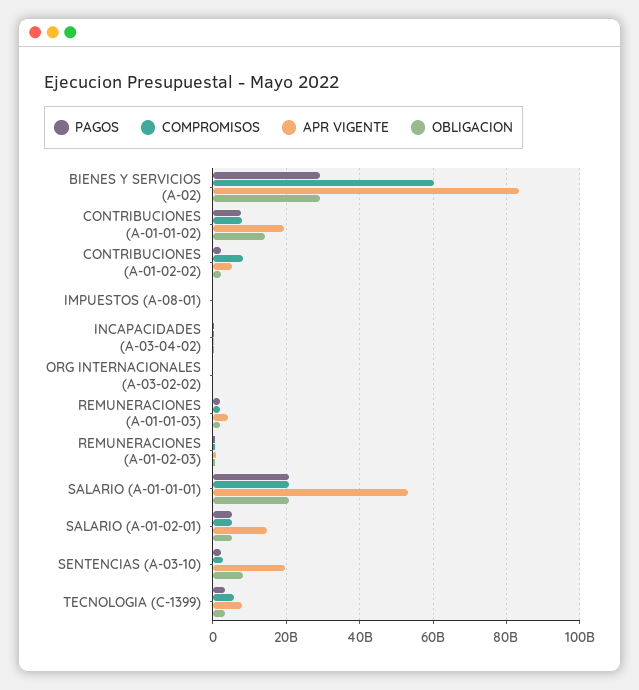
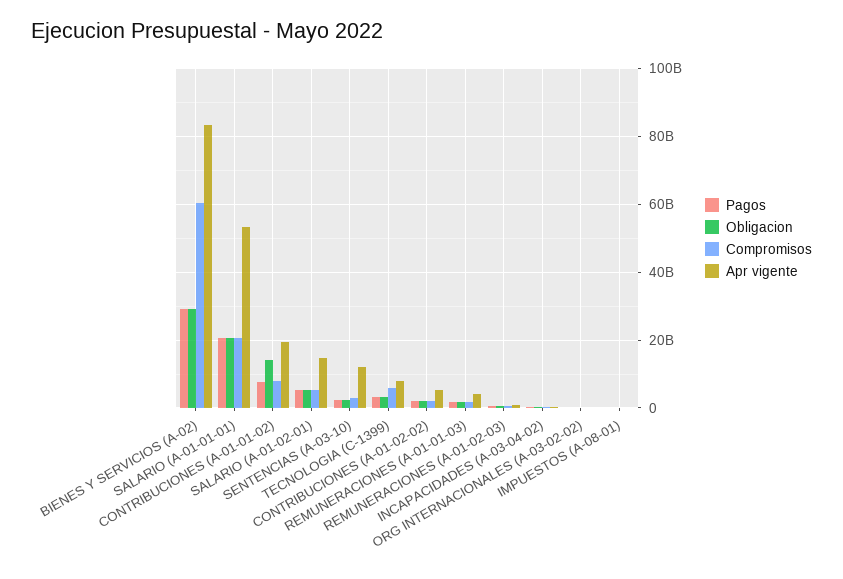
  {
    "PAGOS": {
      "BIENES Y SERVICIOS (A-02)": 30000000000,
      "CONTRIBUCIONES (A-01-01-02)": 8000000000,
      "CONTRIBUCIONES (A-01-02-02)": 2000000000,
      "IMPUESTOS (A-08-01)": 0,
      "INCAPACIDADES (A-03-04-02)": 0,
      "ORG INTERNACIONALES (A-03-02-02)": 0,
      "REMUNERACIONES (A-01-01-03)": 2000000000,
      "REMUNERACIONES (A-01-02-03)": 0,
      "SALARIO (A-01-01-01)": 20000000000,
      "SALARIO (A-01-02-01)": 6000000000,
      "SENTENCIAS (A-03-10)": 2000000000,
      "TECNOLOGIA (C-1399)": 4000000000
    },
    "COMPROMISOS": {
      "BIENES Y SERVICIOS (A-02)": 60000000000,
      "CONTRIBUCIONES (A-01-01-02)": 8000000000,
-     "CONTRIBUCIONES (A-01-02-02)": 8000000000,
+     "CONTRIBUCIONES (A-01-02-02)": 2000000000,
      "IMPUESTOS (A-08-01)": 0,
      "INCAPACIDADES (A-03-04-02)": 0,
      "ORG INTERNACIONALES (A-03-02-02)": 0,
      "REMUNERACIONES (A-01-01-03)": 2000000000,
      "REMUNERACIONES (A-01-02-03)": 0,
      "SALARIO (A-01-01-01)": 20000000000,
      "SALARIO (A-01-02-01)": 6000000000,
      "SENTENCIAS (A-03-10)": 2000000000,
      "TECNOLOGIA (C-1399)": 6000000000
    },
    "APR VIGENTE": {
      "BIENES Y SERVICIOS (A-02)": 84000000000,
      "CONTRIBUCIONES (A-01-01-02)": 20000000000,
      "CONTRIBUCIONES (A-01-02-02)": 6000000000,
      "IMPUESTOS (A-08-01)": 0,
      "INCAPACIDADES (A-03-04-02)": 0,
      "ORG INTERNACIONALES (A-03-02-02)": 0,
      "REMUNERACIONES (A-01-01-03)": 4000000000,
      "REMUNERACIONES (A-01-02-03)": 0,
      "SALARIO (A-01-01-01)": 54000000000,
      "SALARIO (A-01-02-01)": 14000000000,
-     "SENTENCIAS (A-03-10)": 20000000000,
+     "SENTENCIAS (A-03-10)": 12000000000,
      "TECNOLOGIA (C-1399)": 8000000000
    },
    "OBLIGACION": {
      "BIENES Y SERVICIOS (A-02)": 30000000000,
      "CONTRIBUCIONES (A-01-01-02)": 14000000000,
      "CONTRIBUCIONES (A-01-02-02)": 2000000000,
      "IMPUESTOS (A-08-01)": 0,
      "INCAPACIDADES (A-03-04-02)": 0,
      "ORG INTERNACIONALES (A-03-02-02)": 0,
      "REMUNERACIONES (A-01-01-03)": 2000000000,
      "REMUNERACIONES (A-01-02-03)": 0,
      "SALARIO (A-01-01-01)": 20000000000,
      "SALARIO (A-01-02-01)": 6000000000,
-     "SENTENCIAS (A-03-10)": 8000000000,
+     "SENTENCIAS (A-03-10)": 2000000000,
      "TECNOLOGIA (C-1399)": 4000000000
    }
  }

